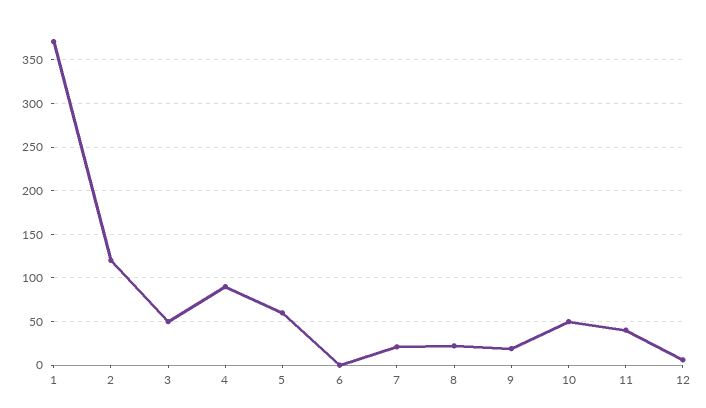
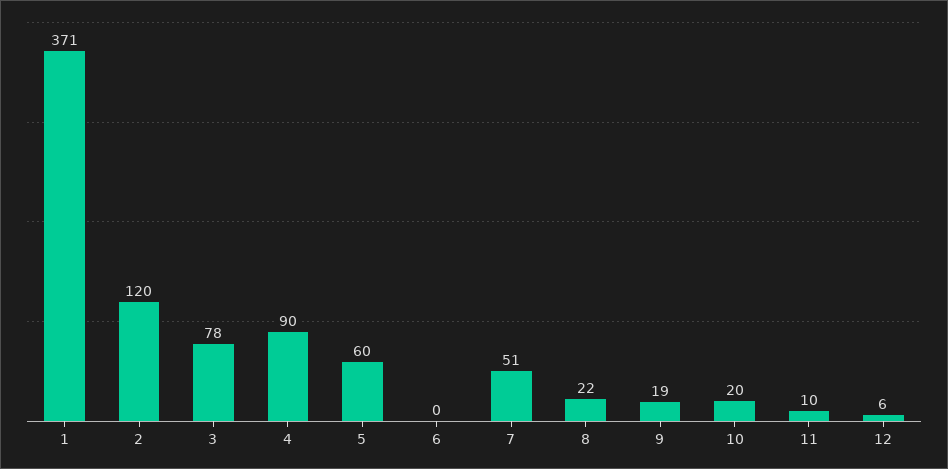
  {
    "1": 371,
    "2": 120,
-   "3": 50,
+   "3": 78,
    "4": 90,
    "5": 60,
    "6": 0,
-   "7": 20,
+   "7": 51,
    "8": 22,
    "9": 19,
-   "10": 50,
+   "10": 20,
-   "11": 40,
+   "11": 10,
    "12": 6
  }

